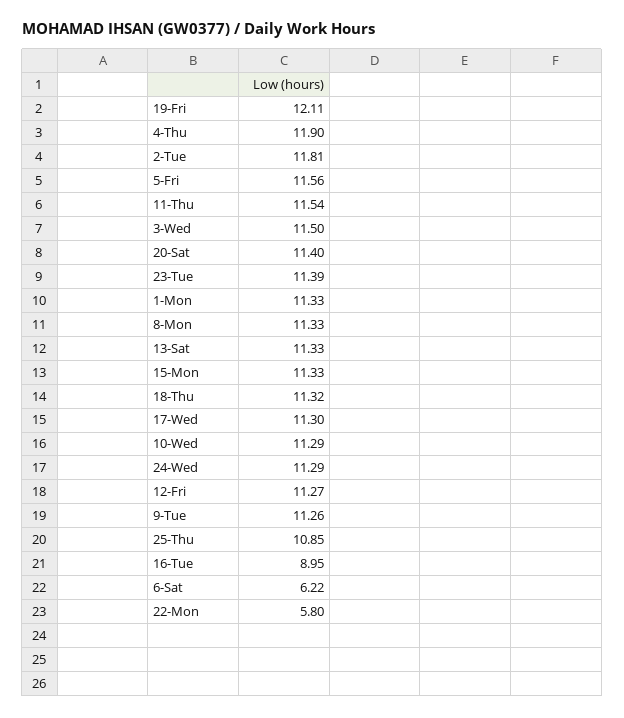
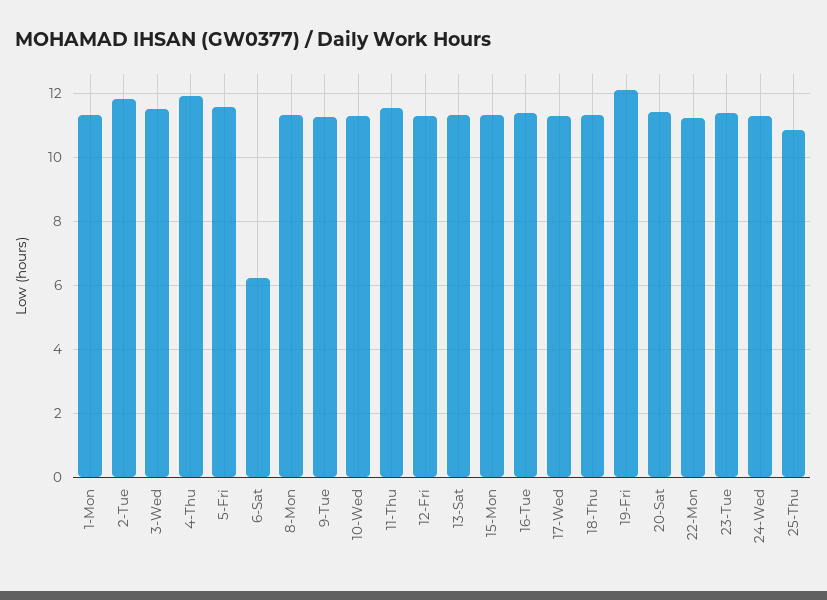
  {
    "19-Fri": 12.11,
    "4-Thu": 11.9,
    "2-Tue": 11.81,
    "5-Fri": 11.56,
    "11-Thu": 11.54,
    "3-Wed": 11.5,
    "20-Sat": 11.4,
    "23-Tue": 11.39,
    "1-Mon": 11.33,
    "8-Mon": 11.33,
    "13-Sat": 11.33,
    "15-Mon": 11.33,
    "18-Thu": 11.32,
    "17-Wed": 11.3,
    "10-Wed": 11.29,
    "24-Wed": 11.29,
    "12-Fri": 11.27,
    "9-Tue": 11.26,
    "25-Thu": 10.85,
-   "16-Tue": 8.95,
+   "16-Tue": 11.4,
    "6-Sat": 6.22,
-   "22-Mon": 5.8
+   "22-Mon": 11.2
  }

